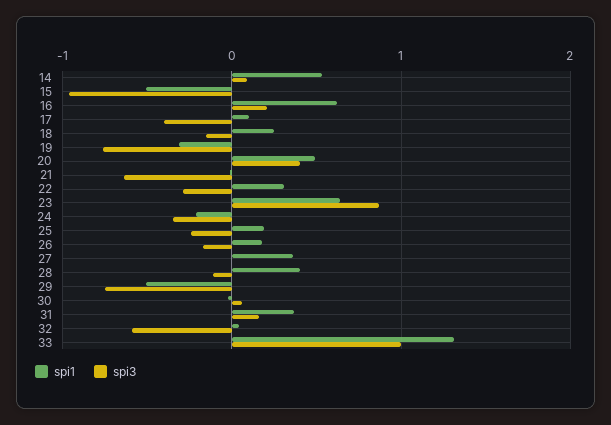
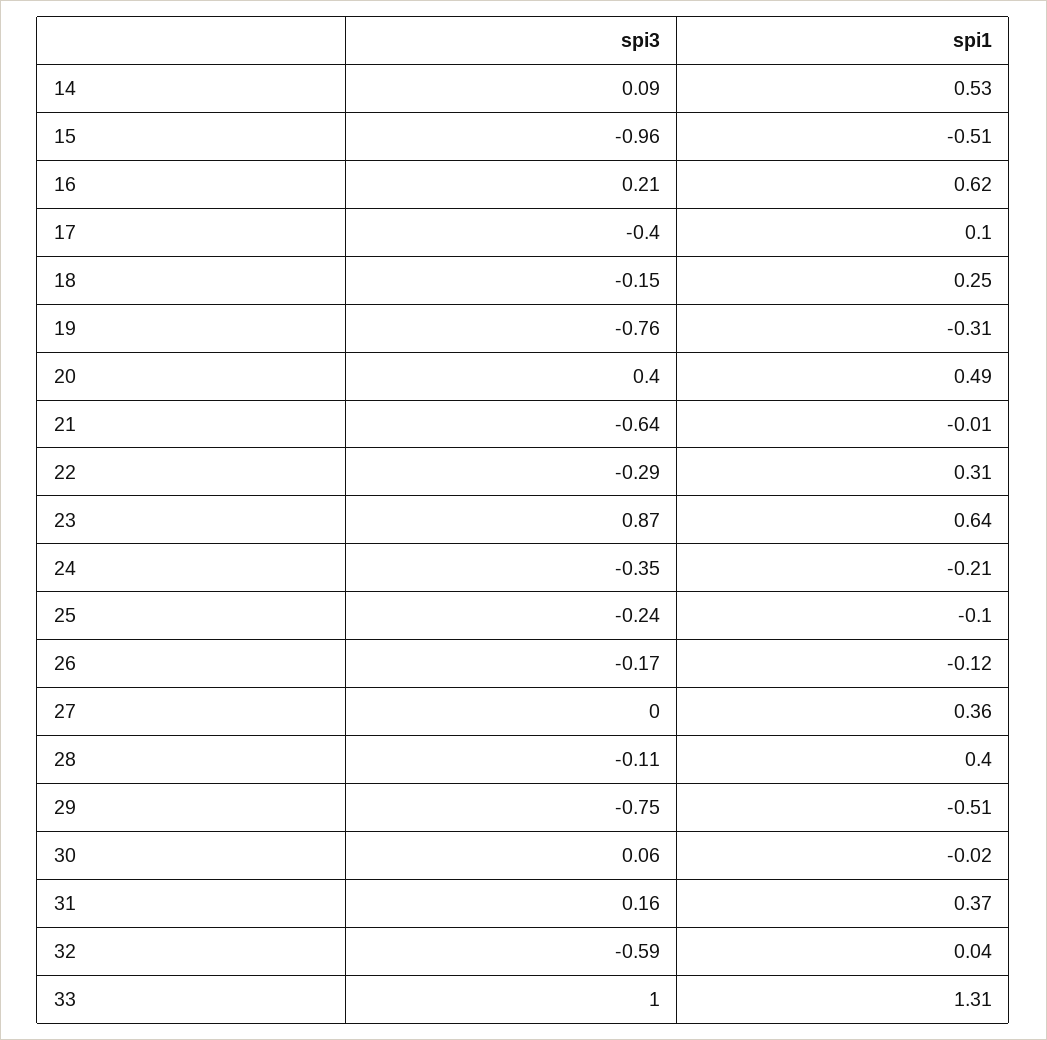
  {
    "spi1": {
      "14": 0.53,
      "15": -0.51,
      "16": 0.62,
      "17": 0.1,
      "18": 0.25,
      "19": -0.31,
      "20": 0.49,
      "21": -0.01,
      "22": 0.31,
      "23": 0.64,
      "24": -0.21,
-     "25": 0.2,
+     "25": -0.1,
-     "26": 0.2,
+     "26": -0.12,
      "27": 0.36,
      "28": 0.4,
      "29": -0.51,
      "30": -0.02,
      "31": 0.37,
      "32": 0.04,
      "33": 1.31
    },
    "spi3": {
      "14": 0.09,
      "15": -0.96,
      "16": 0.21,
      "17": -0.4,
      "18": -0.15,
      "19": -0.76,
      "20": 0.4,
      "21": -0.64,
      "22": -0.29,
      "23": 0.87,
      "24": -0.35,
      "25": -0.24,
      "26": -0.17,
      "27": 0,
      "28": -0.11,
      "29": -0.75,
      "30": 0.06,
      "31": 0.16,
      "32": -0.59,
      "33": 1
    }
  }

